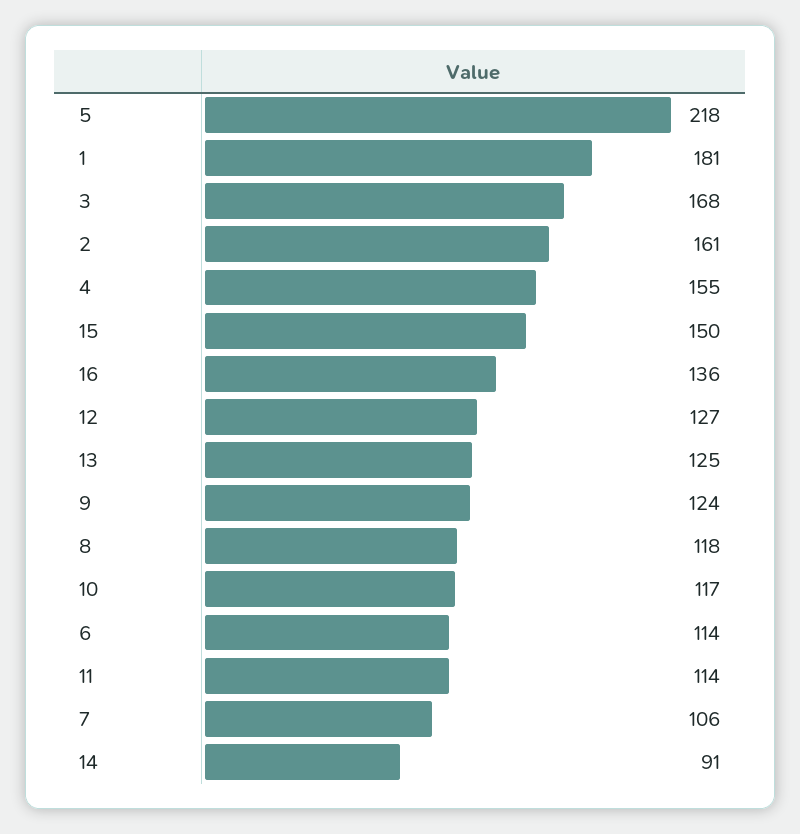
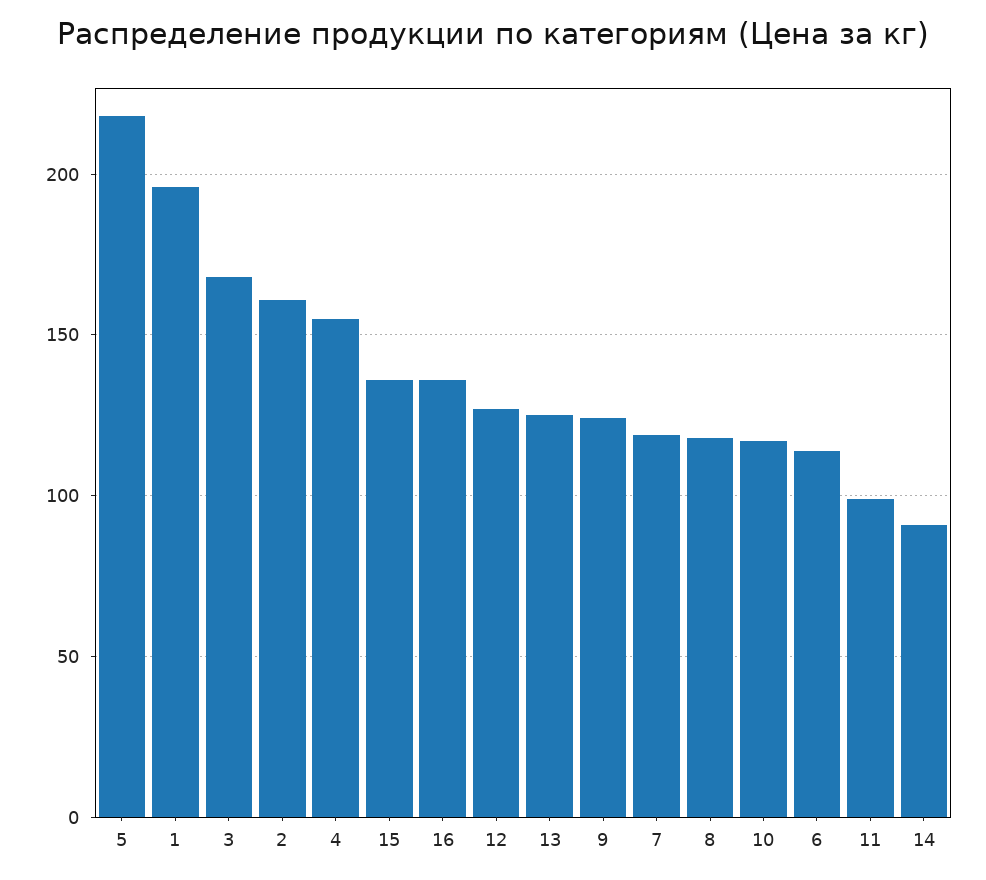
  {
    "5": 218,
-   "1": 181,
+   "1": 195,
    "3": 168,
    "2": 161,
    "4": 155,
-   "15": 150,
+   "15": 135,
    "16": 136,
    "12": 127,
    "13": 125,
    "9": 124,
    "8": 118,
    "10": 117,
    "6": 114,
-   "11": 114,
+   "11": 100,
-   "7": 106,
+   "7": 120,
    "14": 91
  }

